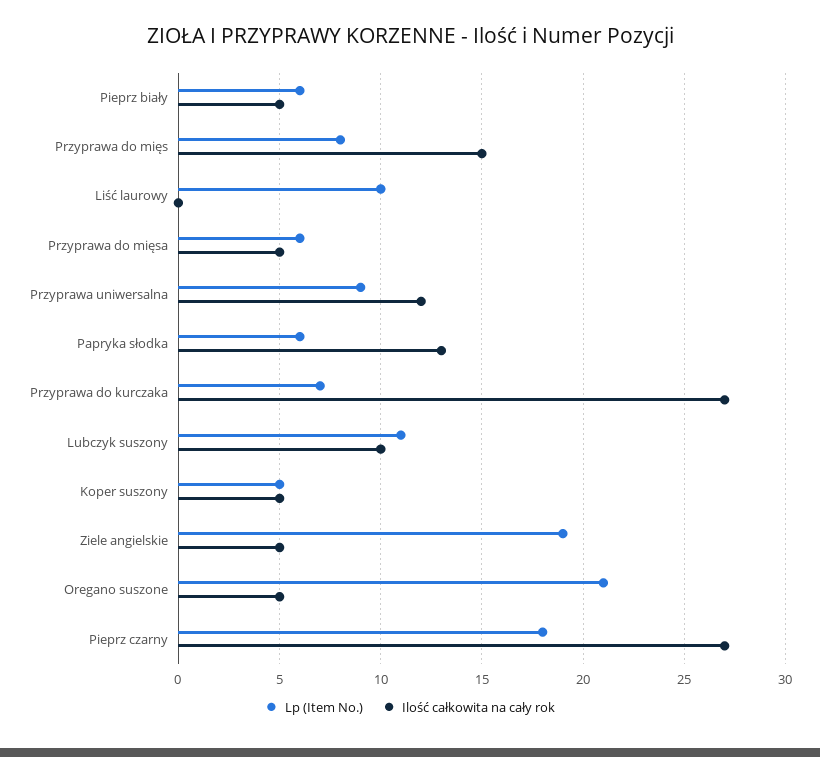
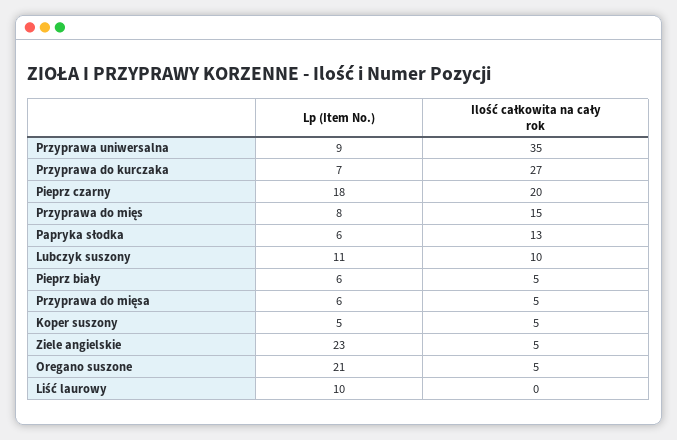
  {
    "Lp (Item No.)": {
      "Pieprz biały": 6,
      "Przyprawa do mięs": 8,
      "Liść laurowy": 10,
      "Przyprawa do mięsa": 6,
      "Przyprawa uniwersalna": 9,
      "Papryka słodka": 6,
      "Przyprawa do kurczaka": 7,
      "Lubczyk suszony": 11,
      "Koper suszony": 5,
-     "Ziele angielskie": 19,
+     "Ziele angielskie": 23,
      "Oregano suszone": 21,
      "Pieprz czarny": 18
    },
    "Ilość całkowita na cały rok": {
      "Pieprz biały": 5,
      "Przyprawa do mięs": 15,
      "Liść laurowy": 0,
      "Przyprawa do mięsa": 5,
-     "Przyprawa uniwersalna": 12,
+     "Przyprawa uniwersalna": 35,
      "Papryka słodka": 13,
      "Przyprawa do kurczaka": 27,
      "Lubczyk suszony": 10,
      "Koper suszony": 5,
      "Ziele angielskie": 5,
      "Oregano suszone": 5,
-     "Pieprz czarny": 27
+     "Pieprz czarny": 20
    }
  }

